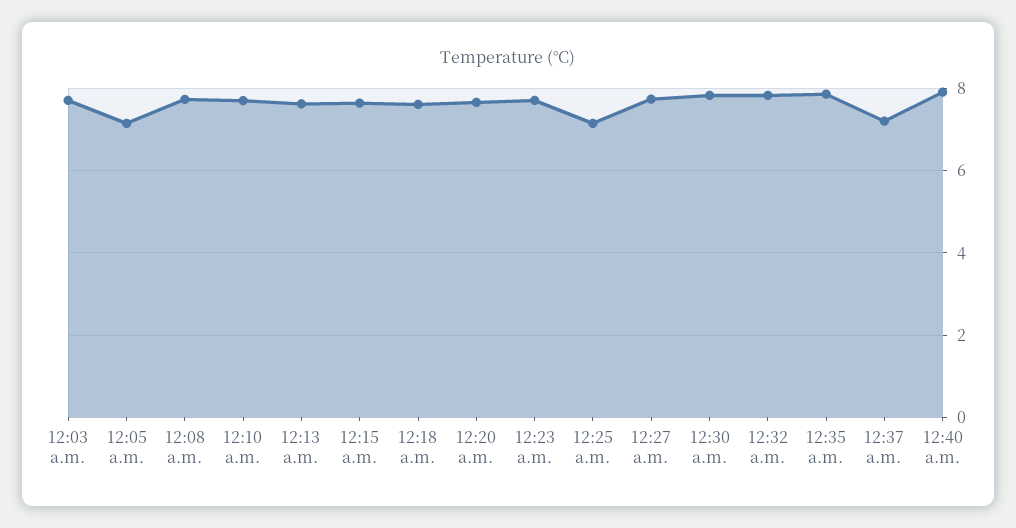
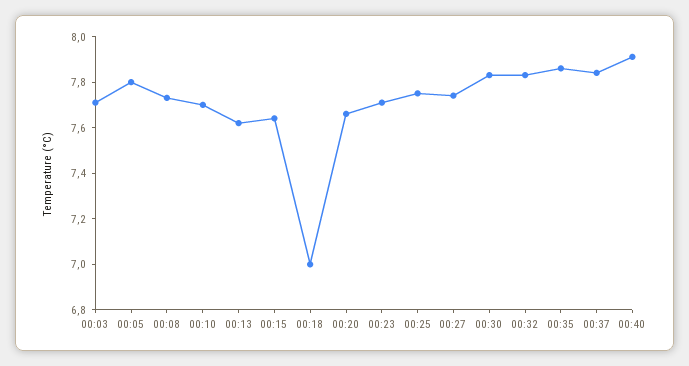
  {
    "12:03 a.m.": 7.7,
-   "12:05 a.m.": 7.2,
+   "12:05 a.m.": 7.8,
    "12:08 a.m.": 7.75,
    "12:10 a.m.": 7.7,
    "12:13 a.m.": 7.6,
    "12:15 a.m.": 7.65,
-   "12:18 a.m.": 7.6,
+   "12:18 a.m.": 7,
    "12:20 a.m.": 7.65,
    "12:23 a.m.": 7.7,
-   "12:25 a.m.": 7.2,
+   "12:25 a.m.": 7.75,
    "12:27 a.m.": 7.75,
    "12:30 a.m.": 7.85,
    "12:32 a.m.": 7.85,
    "12:35 a.m.": 7.85,
-   "12:37 a.m.": 7.2,
+   "12:37 a.m.": 7.85,
    "12:40 a.m.": 7.9
  }

